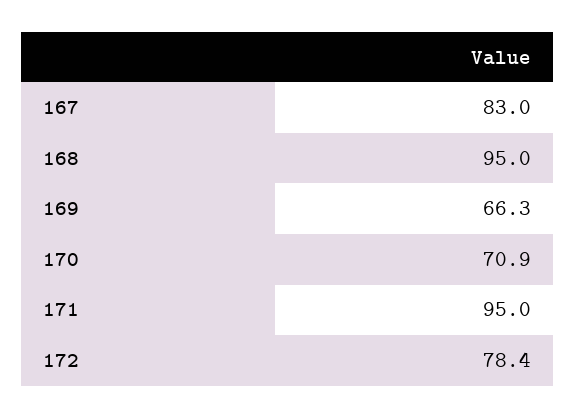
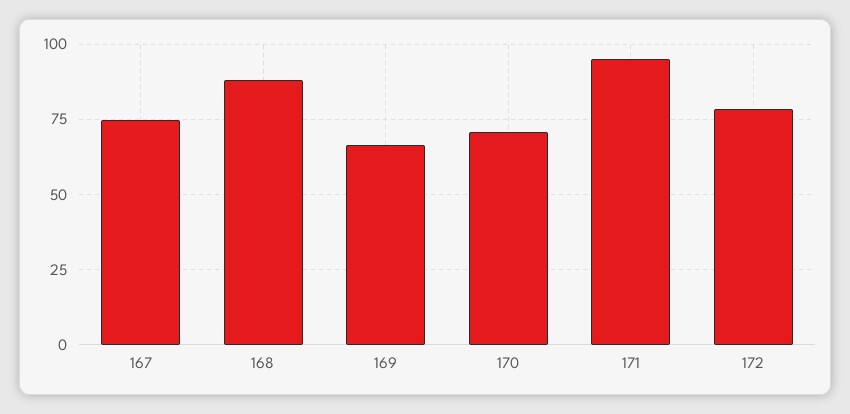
  {
-   "167": 83,
+   "167": 75,
-   "168": 95,
+   "168": 87.5,
    "169": 66.3,
    "170": 70.9,
    "171": 95,
    "172": 78.4
  }

